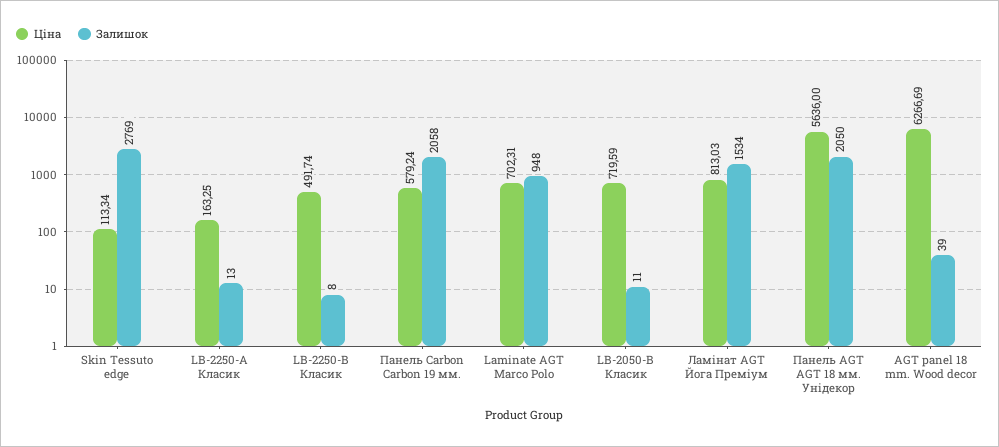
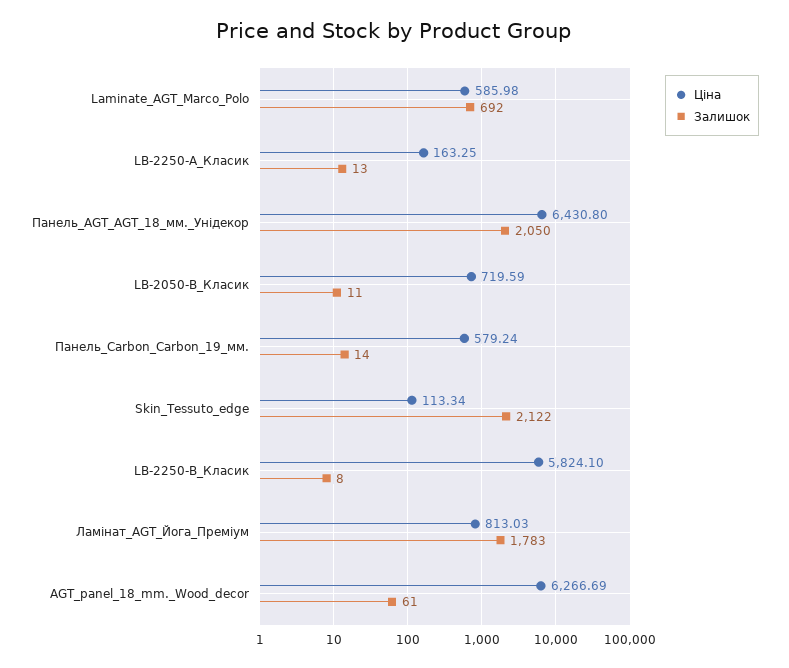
  {
    "Ціна": {
      "Skin Tessuto edge": 113.34,
      "LB-2250-А Класик": 163.25,
-     "LB-2250-В Класик": 491.74,
+     "LB-2250-В Класик": 5824.1,
      "Панель Carbon Carbon 19 мм.": 579.24,
-     "Laminate AGT Marco Polo": 702.31,
+     "Laminate AGT Marco Polo": 585.98,
      "LB-2050-В Класик": 719.59,
      "Ламінат AGT Йога Преміум": 813.03,
-     "Панель AGT AGT 18 мм. Унідекор": 5636,
+     "Панель AGT AGT 18 мм. Унідекор": 6430.8,
      "AGT panel 18 mm. Wood decor": 6266.69
    },
    "Залишок": {
-     "Skin Tessuto edge": 2769,
+     "Skin Tessuto edge": 2122,
      "LB-2250-А Класик": 13,
      "LB-2250-В Класик": 8,
-     "Панель Carbon Carbon 19 мм.": 2058,
+     "Панель Carbon Carbon 19 мм.": 14,
-     "Laminate AGT Marco Polo": 948,
+     "Laminate AGT Marco Polo": 692,
      "LB-2050-В Класик": 11,
-     "Ламінат AGT Йога Преміум": 1534,
+     "Ламінат AGT Йога Преміум": 1783,
      "Панель AGT AGT 18 мм. Унідекор": 2050,
-     "AGT panel 18 mm. Wood decor": 39
+     "AGT panel 18 mm. Wood decor": 61
    }
  }

